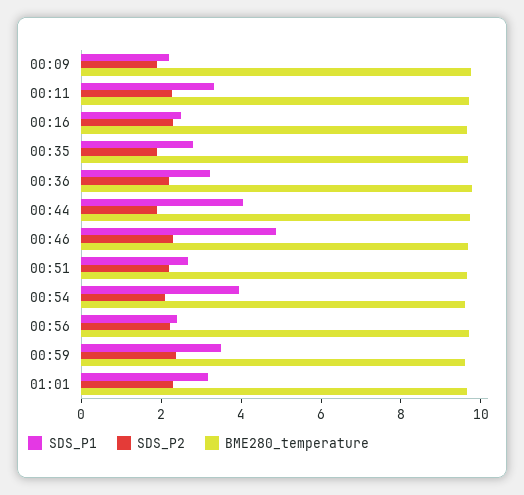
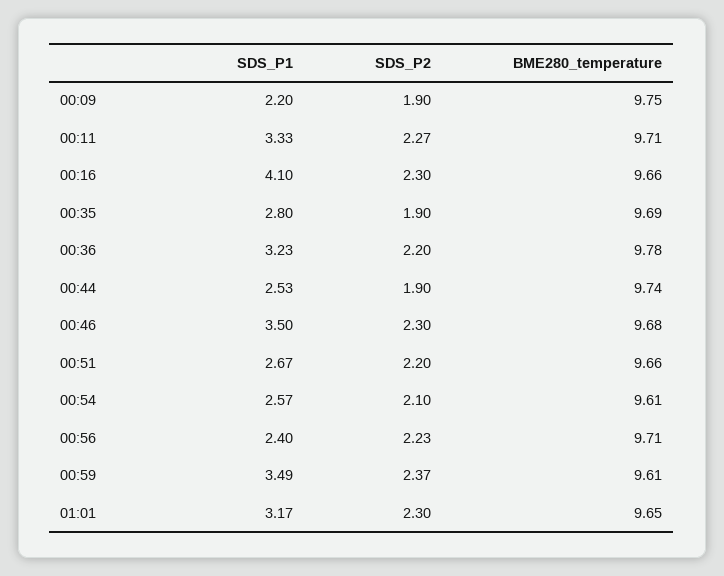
  {
    "SDS_P1": {
      "00:09": 2.2,
      "00:11": 3.33,
-     "00:16": 2.5,
+     "00:16": 4.1,
      "00:35": 2.8,
      "00:36": 3.23,
-     "00:44": 4,
+     "00:44": 2.53,
-     "00:46": 5,
+     "00:46": 3.5,
      "00:51": 2.67,
-     "00:54": 4,
+     "00:54": 2.57,
      "00:56": 2.4,
      "00:59": 3.49,
      "01:01": 3.17
    },
    "SDS_P2": {
      "00:09": 1.9,
      "00:11": 2.27,
      "00:16": 2.3,
      "00:35": 1.9,
      "00:36": 2.2,
      "00:44": 1.9,
      "00:46": 2.3,
      "00:51": 2.2,
      "00:54": 2.1,
      "00:56": 2.23,
      "00:59": 2.37,
      "01:01": 2.3
    },
    "BME280_temperature": {
      "00:09": 9.75,
      "00:11": 9.71,
      "00:16": 9.66,
      "00:35": 9.69,
      "00:36": 9.78,
      "00:44": 9.74,
      "00:46": 9.68,
      "00:51": 9.66,
      "00:54": 9.61,
      "00:56": 9.71,
      "00:59": 9.61,
      "01:01": 9.65
    }
  }

